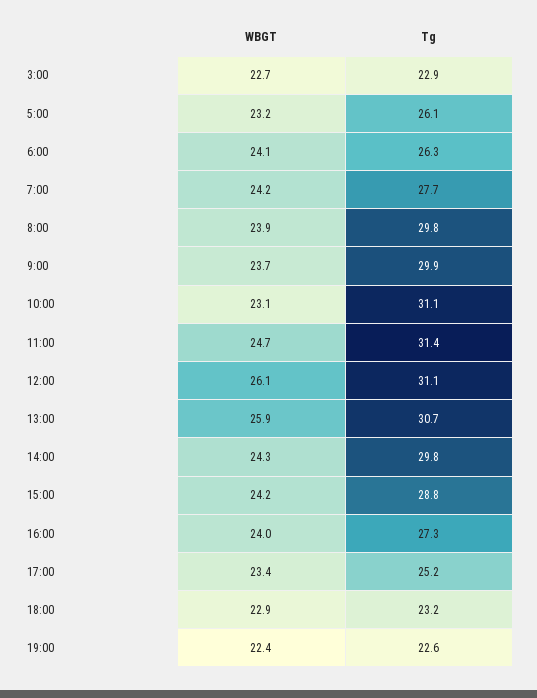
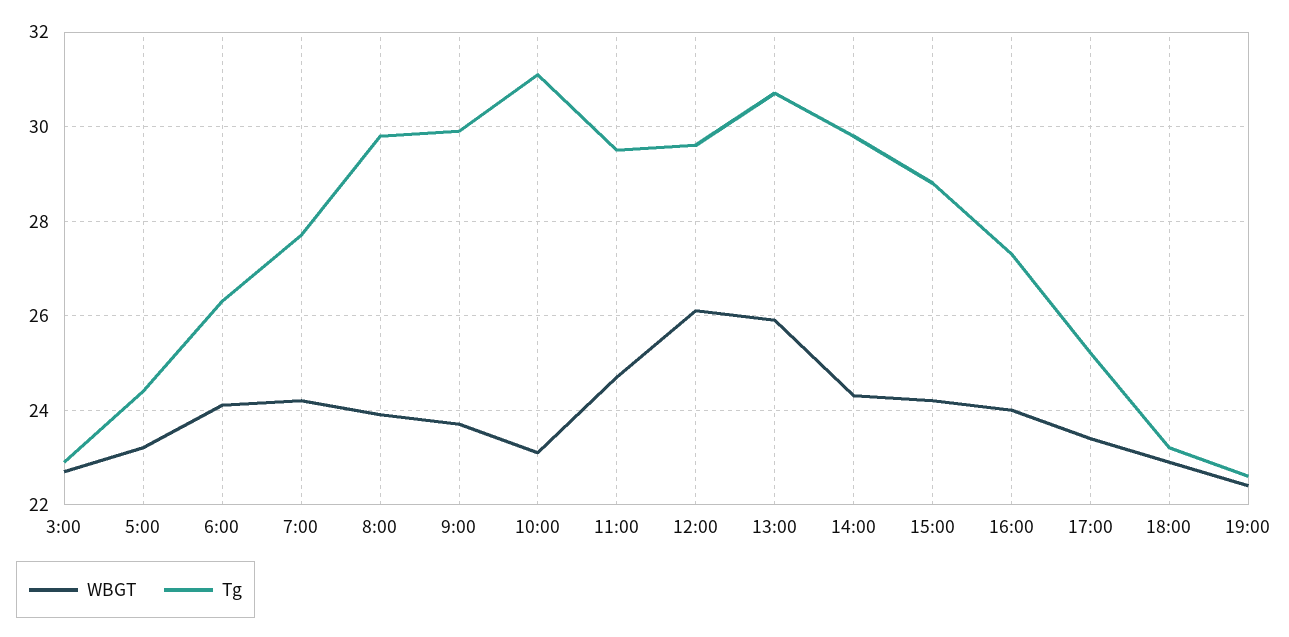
  {
    "WBGT": {
      "3:00": 22.7,
      "5:00": 23.2,
      "6:00": 24.1,
      "7:00": 24.2,
      "8:00": 23.9,
      "9:00": 23.7,
      "10:00": 23.1,
      "11:00": 24.7,
      "12:00": 26.1,
      "13:00": 25.9,
      "14:00": 24.3,
      "15:00": 24.2,
      "16:00": 24,
      "17:00": 23.4,
      "18:00": 22.9,
      "19:00": 22.4
    },
    "Tg": {
      "3:00": 22.9,
-     "5:00": 26.1,
+     "5:00": 24.5,
      "6:00": 26.3,
      "7:00": 27.7,
      "8:00": 29.8,
      "9:00": 29.9,
      "10:00": 31.1,
-     "11:00": 31.4,
+     "11:00": 29.5,
-     "12:00": 31.1,
+     "12:00": 29.5,
      "13:00": 30.7,
      "14:00": 29.8,
      "15:00": 28.8,
      "16:00": 27.3,
      "17:00": 25.2,
      "18:00": 23.2,
      "19:00": 22.6
    }
  }

